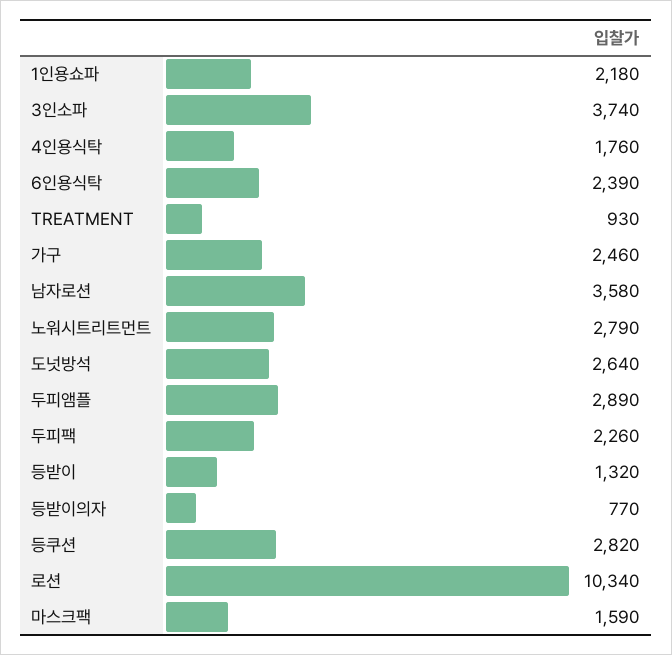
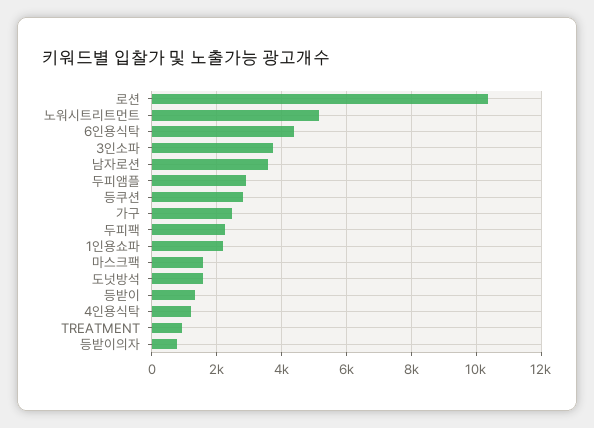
  {
    "1인용쇼파": 2180,
    "3인소파": 3740,
-   "4인용식탁": 1760,
+   "4인용식탁": 1200,
-   "6인용식탁": 2390,
+   "6인용식탁": 4400,
    "TREATMENT": 930,
    "가구": 2460,
    "남자로션": 3580,
-   "노워시트리트먼트": 2790,
+   "노워시트리트먼트": 5200,
-   "도넛방석": 2640,
+   "도넛방석": 1600,
    "두피앰플": 2890,
    "두피팩": 2260,
    "등받이": 1320,
    "등받이의자": 770,
    "등쿠션": 2820,
    "로션": 10340,
    "마스크팩": 1590
  }

